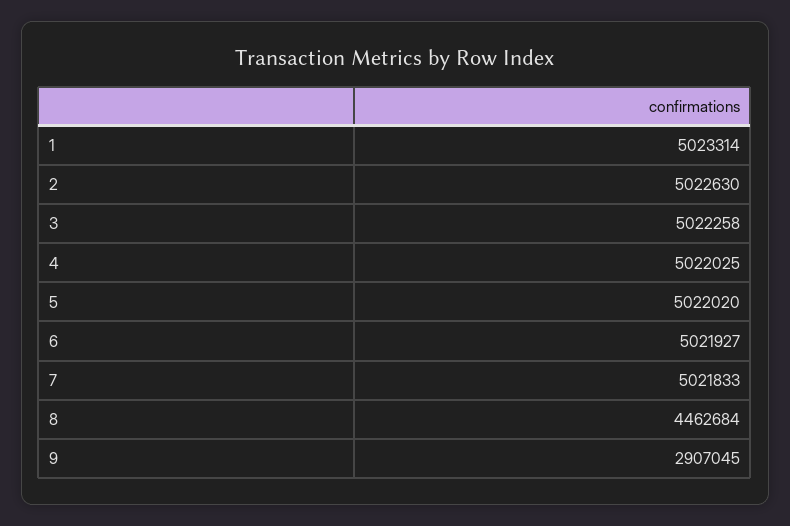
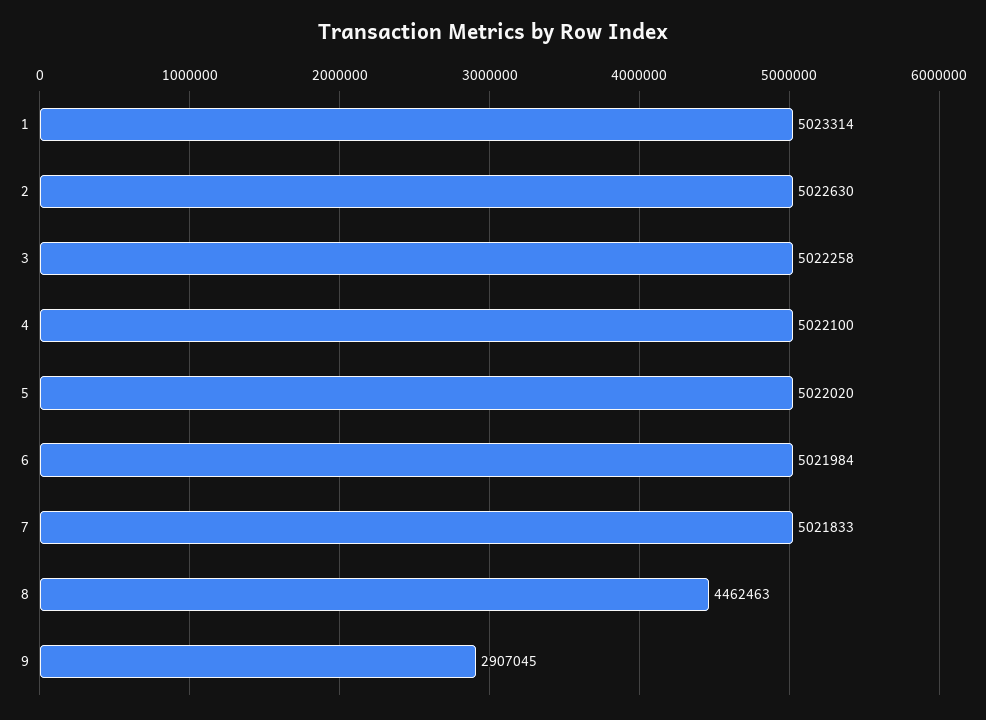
  {
    "1": 5023314,
    "2": 5022630,
    "3": 5022258,
-   "4": 5022025,
+   "4": 5022100,
    "5": 5022020,
-   "6": 5021927,
+   "6": 5021984,
    "7": 5021833,
-   "8": 4462684,
+   "8": 4462463,
    "9": 2907045
  }

